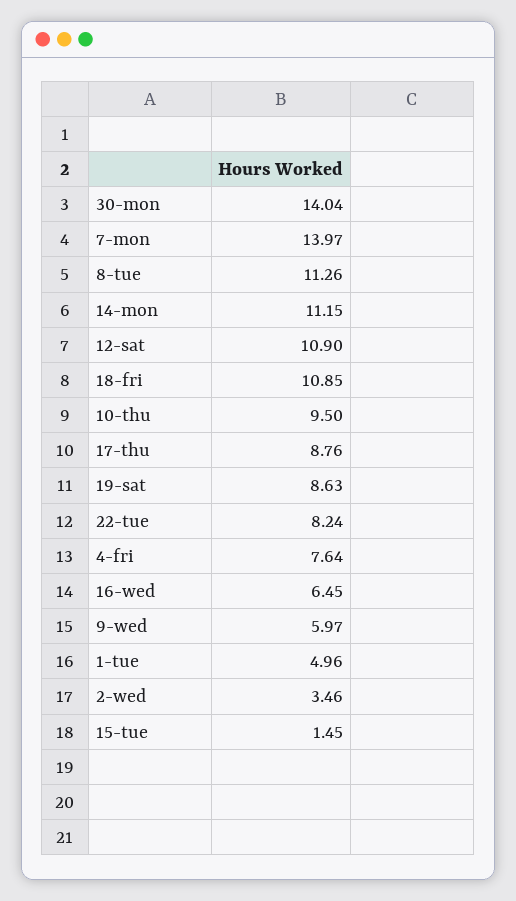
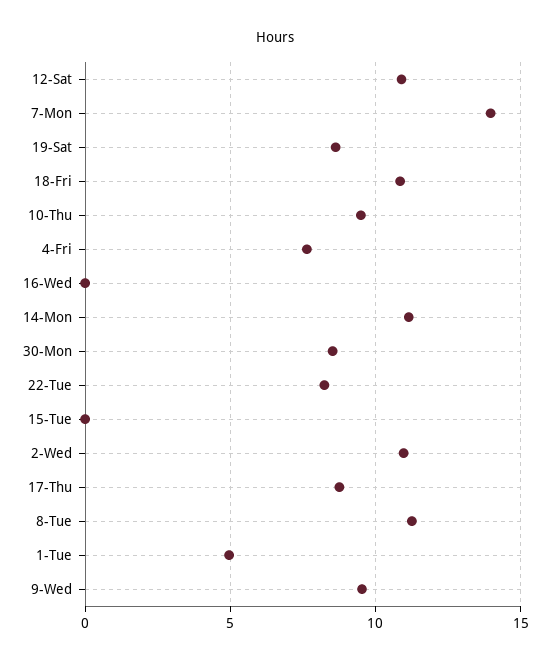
  {
-   "30-mon": 14.04,
+   "30-mon": 8.5,
    "7-mon": 13.97,
    "8-tue": 11.26,
    "14-mon": 11.15,
    "12-sat": 10.9,
    "18-fri": 10.85,
    "10-thu": 9.5,
    "17-thu": 8.76,
    "19-sat": 8.63,
    "22-tue": 8.24,
    "4-fri": 7.64,
-   "16-wed": 6.45,
+   "16-wed": 0,
-   "9-wed": 5.97,
+   "9-wed": 9.5,
    "1-tue": 4.96,
-   "2-wed": 3.46,
+   "2-wed": 11,
-   "15-tue": 1.45
+   "15-tue": 0
  }

